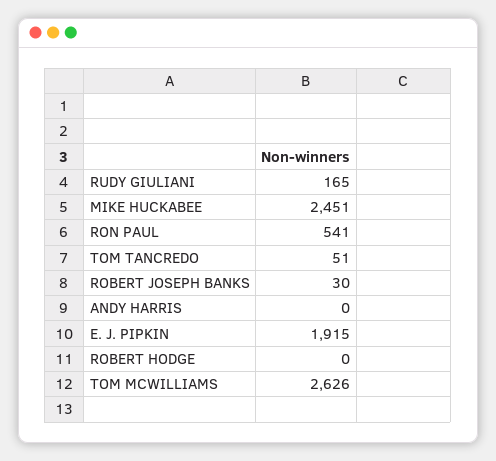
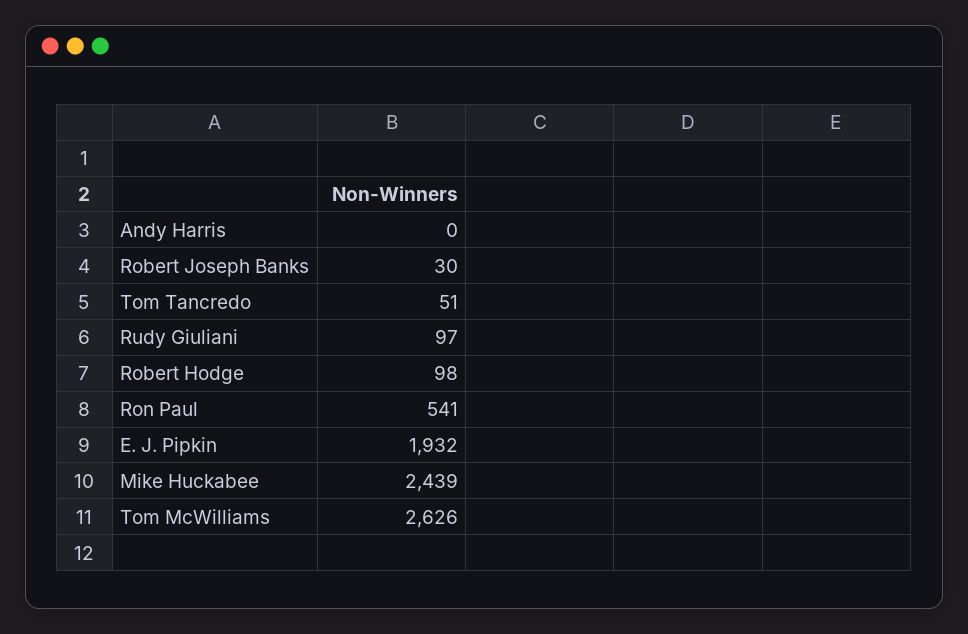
  {
-   "RUDY GIULIANI": 165,
+   "RUDY GIULIANI": 97,
-   "MIKE HUCKABEE": 2451,
+   "MIKE HUCKABEE": 2439,
    "RON PAUL": 541,
    "TOM TANCREDO": 51,
    "ROBERT JOSEPH BANKS": 30,
    "ANDY HARRIS": 0,
-   "E. J. PIPKIN": 1915,
+   "E. J. PIPKIN": 1932,
-   "ROBERT HODGE": 0,
+   "ROBERT HODGE": 98,
    "TOM MCWILLIAMS": 2626
  }

